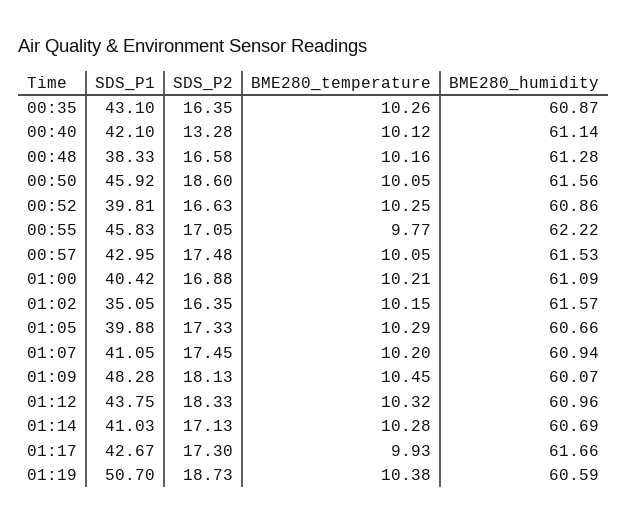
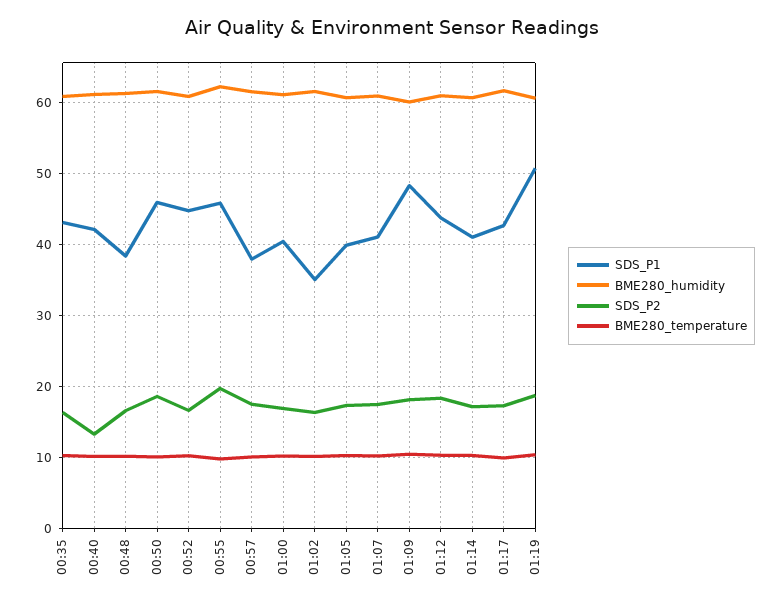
  {
    "SDS_P1": {
      "00:35": 43.1,
      "00:40": 42.1,
      "00:48": 38.33,
      "00:50": 45.92,
-     "00:52": 39.81,
+     "00:52": 45,
      "00:55": 45.83,
-     "00:57": 42.95,
+     "00:57": 38,
      "01:00": 40.42,
      "01:02": 35.05,
      "01:05": 39.88,
      "01:07": 41.05,
      "01:09": 48.28,
      "01:12": 43.75,
      "01:14": 41.03,
      "01:17": 42.67,
      "01:19": 50.7
    },
    "SDS_P2": {
      "00:35": 16.35,
      "00:40": 13.28,
      "00:48": 16.58,
      "00:50": 18.6,
      "00:52": 16.63,
-     "00:55": 17.05,
+     "00:55": 20,
      "00:57": 17.48,
      "01:00": 16.88,
      "01:02": 16.35,
      "01:05": 17.33,
      "01:07": 17.45,
      "01:09": 18.13,
      "01:12": 18.33,
      "01:14": 17.13,
      "01:17": 17.3,
      "01:19": 18.73
    },
    "BME280_temperature": {
      "00:35": 10.26,
      "00:40": 10.12,
      "00:48": 10.16,
      "00:50": 10.05,
      "00:52": 10.25,
      "00:55": 9.77,
      "00:57": 10.05,
      "01:00": 10.21,
      "01:02": 10.15,
      "01:05": 10.29,
      "01:07": 10.2,
      "01:09": 10.45,
      "01:12": 10.32,
      "01:14": 10.28,
      "01:17": 9.93,
      "01:19": 10.38
    },
    "BME280_humidity": {
      "00:35": 60.87,
      "00:40": 61.14,
      "00:48": 61.28,
      "00:50": 61.56,
      "00:52": 60.86,
      "00:55": 62.22,
      "00:57": 61.53,
      "01:00": 61.09,
      "01:02": 61.57,
      "01:05": 60.66,
      "01:07": 60.94,
      "01:09": 60.07,
      "01:12": 60.96,
      "01:14": 60.69,
      "01:17": 61.66,
      "01:19": 60.59
    }
  }

